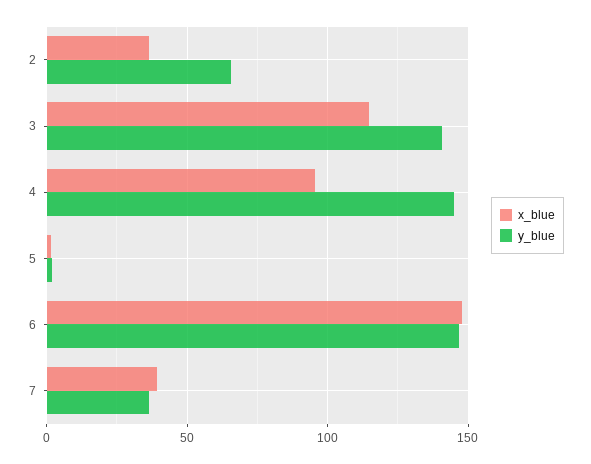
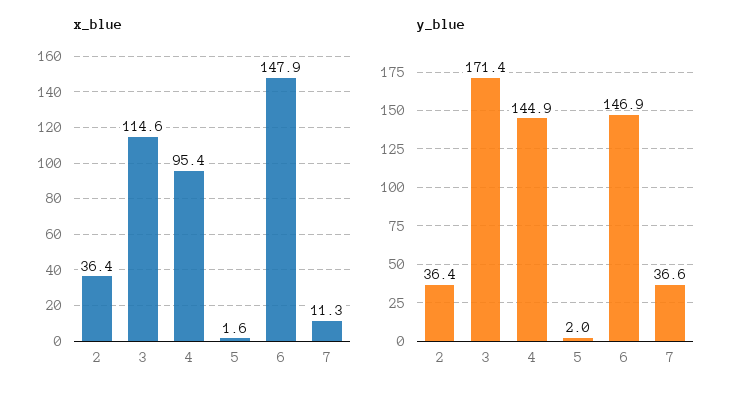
  {
    "x_blue": {
      "2": 36.4,
      "3": 114.6,
      "4": 95.4,
      "5": 1.6,
      "6": 147.9,
-     "7": 40
+     "7": 11.3
    },
    "y_blue": {
-     "2": 65,
+     "2": 36.4,
-     "3": 140,
+     "3": 171.4,
      "4": 144.9,
      "5": 2,
      "6": 146.9,
      "7": 36.6
    }
  }

